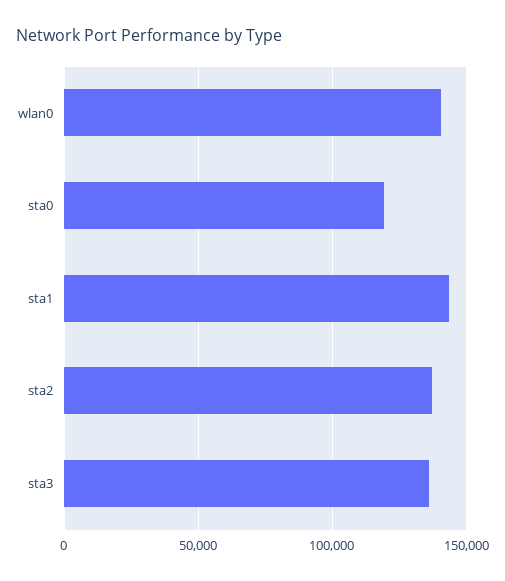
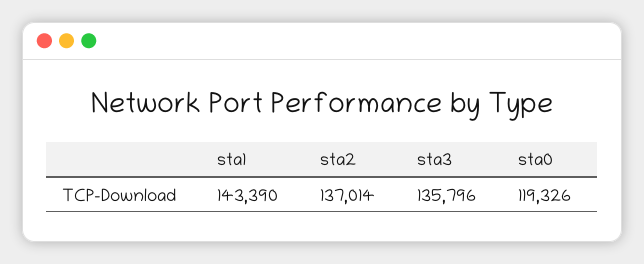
  {
-   "wlan0": 140000,
    "sta0": 119326,
    "sta1": 143390,
    "sta2": 137014,
    "sta3": 135796
  }

